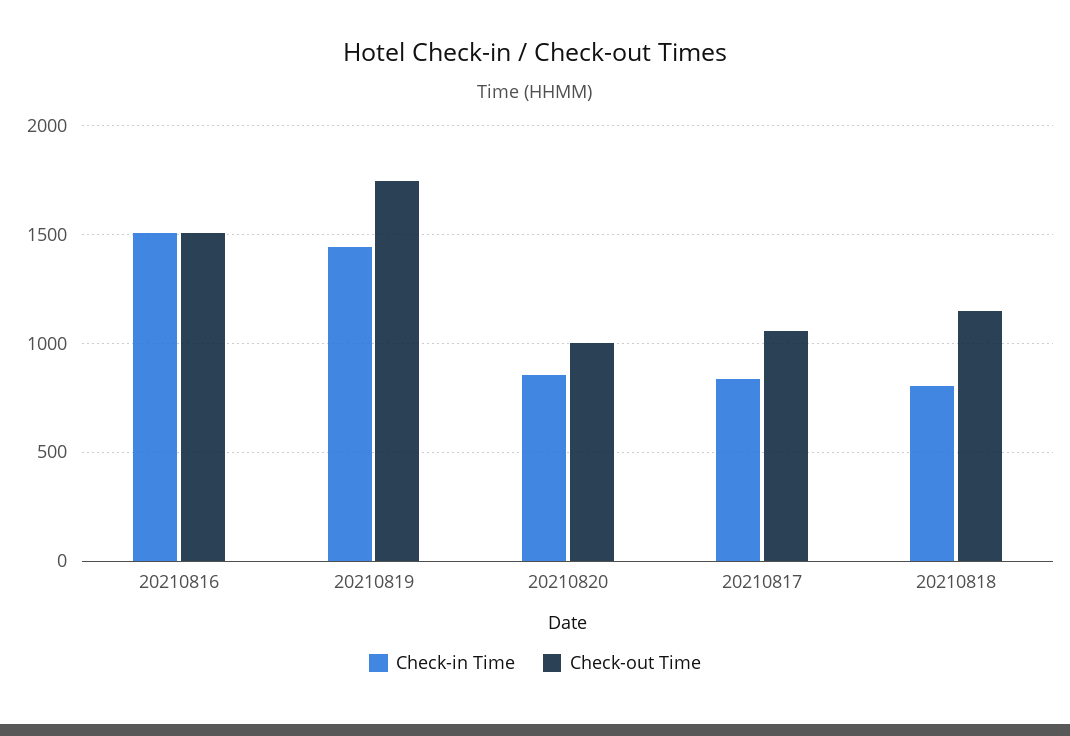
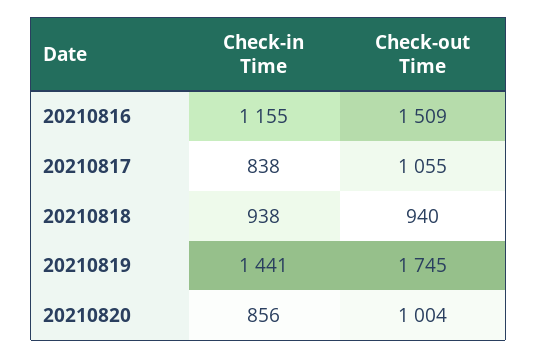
  {
    "Check-in Time": {
-     "20210816": 1500,
+     "20210816": 1155,
      "20210819": 1441,
      "20210820": 856,
      "20210817": 838,
-     "20210818": 800
+     "20210818": 938
    },
    "Check-out Time": {
      "20210816": 1509,
      "20210819": 1745,
      "20210820": 1004,
      "20210817": 1055,
-     "20210818": 1150
+     "20210818": 940
    }
  }

